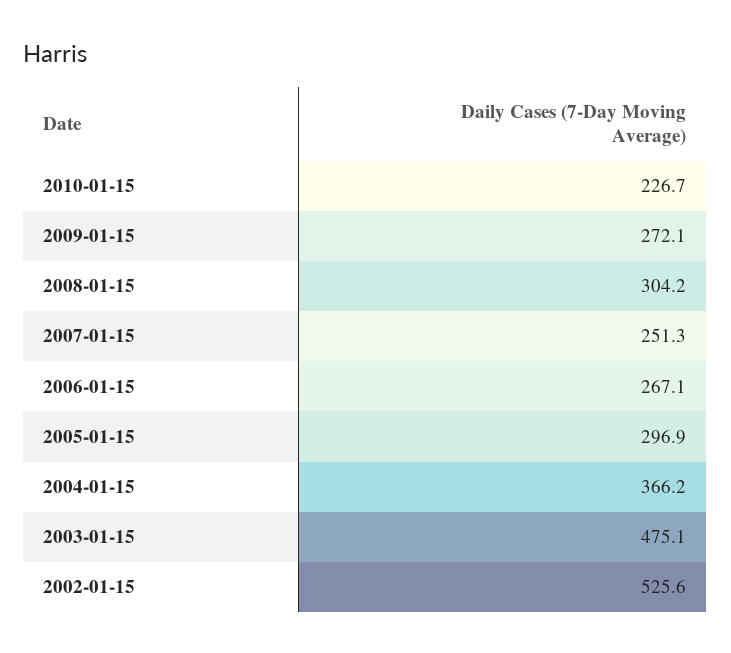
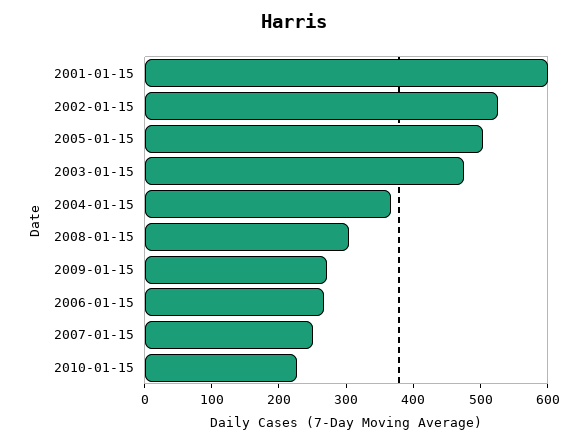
  {
    "2010-01-15": 226.7,
    "2009-01-15": 272.1,
    "2008-01-15": 304.2,
    "2007-01-15": 251.3,
    "2006-01-15": 267.1,
-   "2005-01-15": 296.9,
+   "2005-01-15": 500,
    "2004-01-15": 366.2,
    "2003-01-15": 475.1,
-   "2002-01-15": 525.6
+   "2002-01-15": 525.6,
+   "2001-01-15": 600
  }

